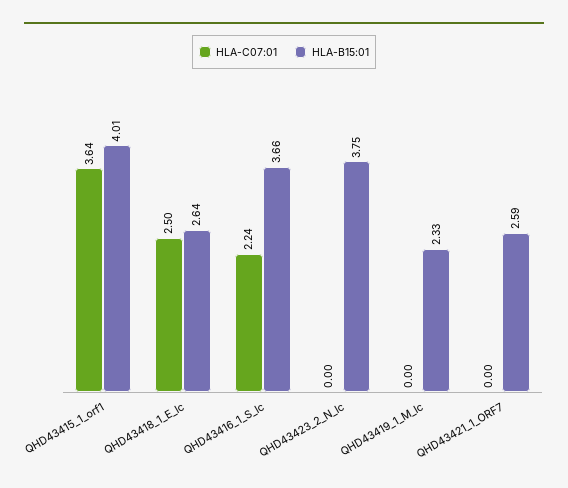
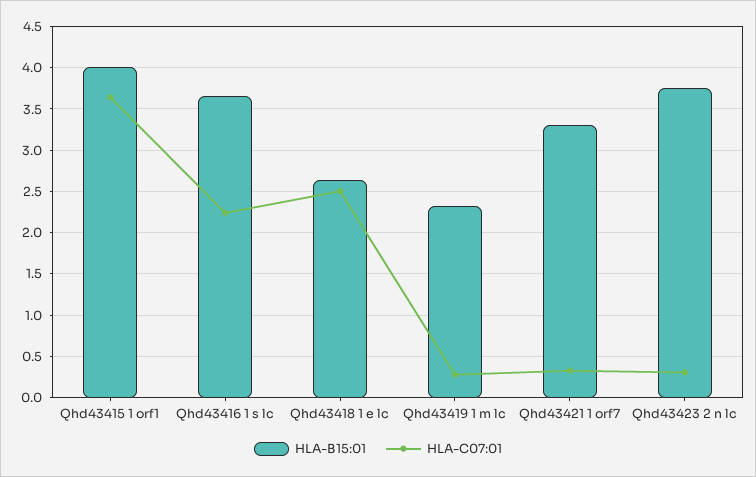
  {
    "HLA-C07:01": {
      "QHD43415_1_orf1": 3.64,
      "QHD43418_1_E_lc": 2.5,
      "QHD43416_1_S_lc": 2.24,
-     "QHD43423_2_N_lc": 0,
+     "QHD43423_2_N_lc": 0.3,
-     "QHD43419_1_M_lc": 0,
+     "QHD43419_1_M_lc": 0.3,
-     "QHD43421_1_ORF7": 0
+     "QHD43421_1_ORF7": 0.3
    },
    "HLA-B15:01": {
      "QHD43415_1_orf1": 4.01,
      "QHD43418_1_E_lc": 2.64,
      "QHD43416_1_S_lc": 3.66,
      "QHD43423_2_N_lc": 3.75,
      "QHD43419_1_M_lc": 2.33,
-     "QHD43421_1_ORF7": 2.59
+     "QHD43421_1_ORF7": 3.3
    }
  }

